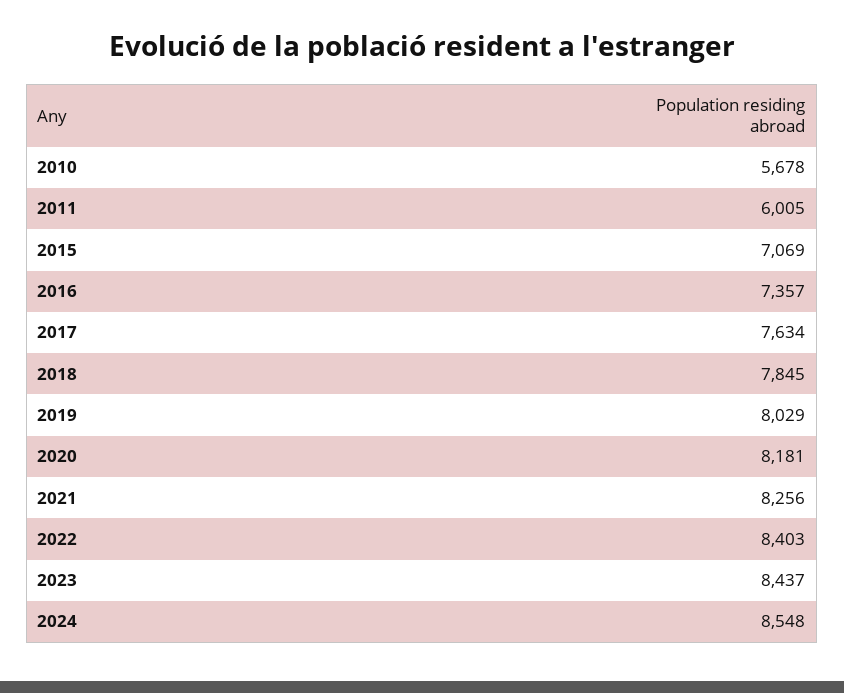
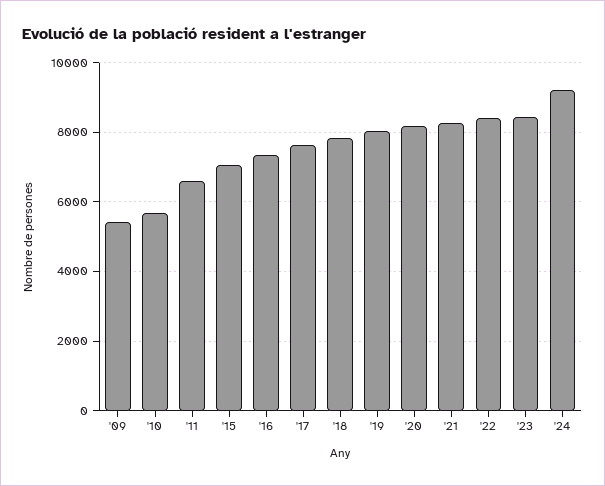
  {
    "2010": 5678,
-   "2011": 6005,
+   "2011": 6600,
    "2015": 7069,
    "2016": 7357,
    "2017": 7634,
    "2018": 7845,
    "2019": 8029,
    "2020": 8181,
    "2021": 8256,
    "2022": 8403,
    "2023": 8437,
-   "2024": 8548
+   "2024": 9200,
+   "'09": 5400
  }

